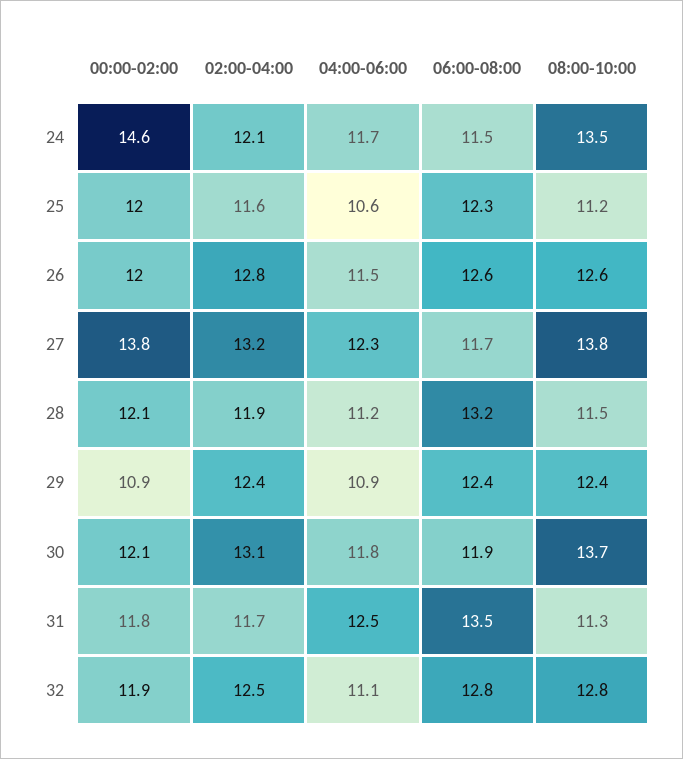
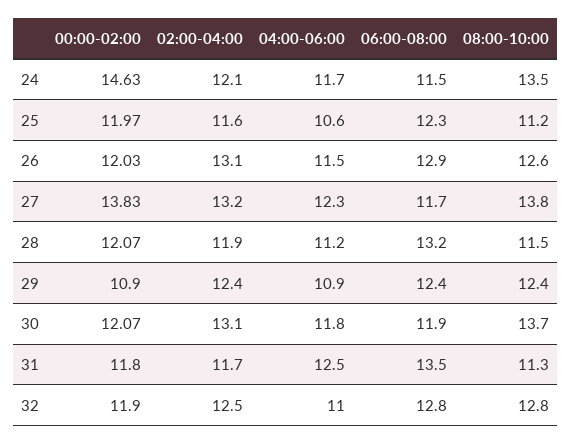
  {
    "00:00-02:00": {
      "24": 14.63,
      "25": 11.97,
      "26": 12.03,
      "27": 13.83,
      "28": 12.07,
      "29": 10.9,
      "30": 12.07,
      "31": 11.8,
      "32": 11.9
    },
    "02:00-04:00": {
      "24": 12.1,
      "25": 11.6,
-     "26": 12.8,
+     "26": 13.1,
      "27": 13.2,
      "28": 11.9,
      "29": 12.4,
      "30": 13.1,
      "31": 11.7,
      "32": 12.5
    },
    "04:00-06:00": {
      "24": 11.7,
      "25": 10.6,
      "26": 11.5,
      "27": 12.3,
      "28": 11.2,
      "29": 10.9,
      "30": 11.8,
      "31": 12.5,
-     "32": 11.1
+     "32": 11
    },
    "06:00-08:00": {
      "24": 11.5,
      "25": 12.3,
-     "26": 12.6,
+     "26": 12.9,
      "27": 11.7,
      "28": 13.2,
      "29": 12.4,
      "30": 11.9,
      "31": 13.5,
      "32": 12.8
    },
    "08:00-10:00": {
      "24": 13.5,
      "25": 11.2,
      "26": 12.6,
      "27": 13.8,
      "28": 11.5,
      "29": 12.4,
      "30": 13.7,
      "31": 11.3,
      "32": 12.8
    }
  }

